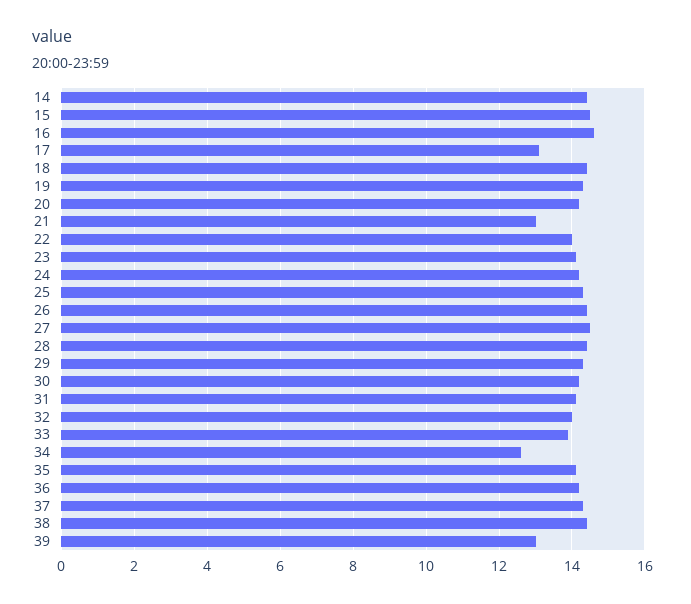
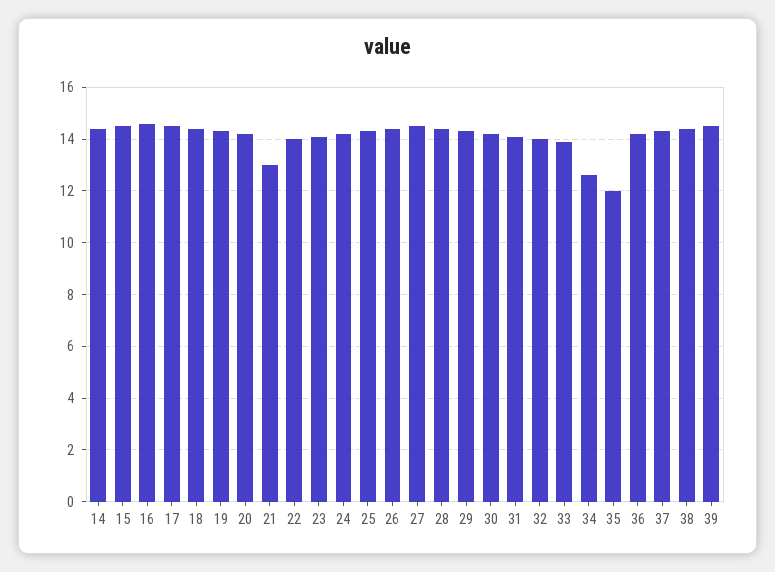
  {
    "14": 14.5,
    "15": 14.5,
    "16": 14.5,
-   "17": 13,
+   "17": 14.5,
    "18": 14.5,
    "19": 14.5,
    "20": 14,
    "21": 13,
    "22": 14,
    "23": 14,
    "24": 14,
    "25": 14.5,
    "26": 14.5,
    "27": 14.5,
    "28": 14.5,
    "29": 14.5,
    "30": 14,
    "31": 14,
    "32": 14,
    "33": 14,
    "34": 12.5,
-   "35": 14,
+   "35": 12,
    "36": 14,
    "37": 14.5,
    "38": 14.5,
-   "39": 13
+   "39": 14.5
  }

